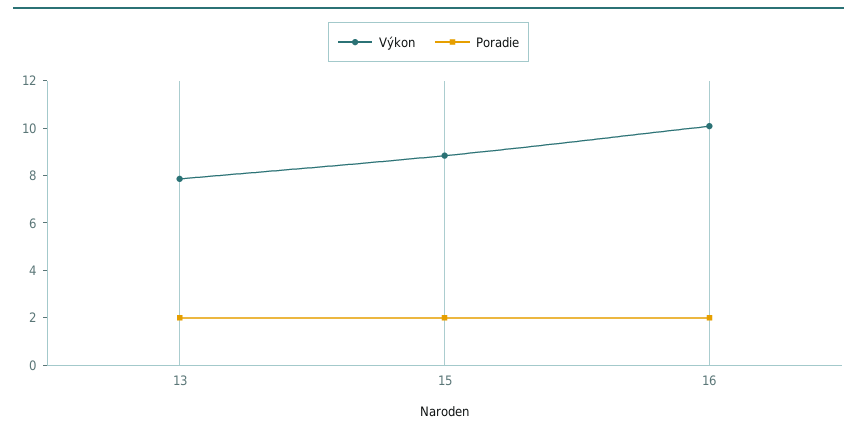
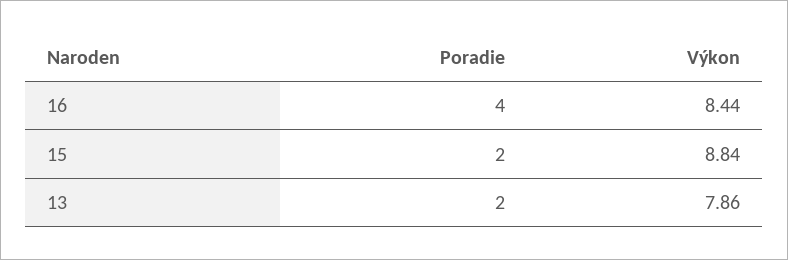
  {
    "Výkon": {
      "13": 7.86,
      "15": 8.84,
-     "16": 10
+     "16": 8.44
    },
    "Poradie": {
      "13": 2,
      "15": 2,
-     "16": 2
+     "16": 4
    }
  }

